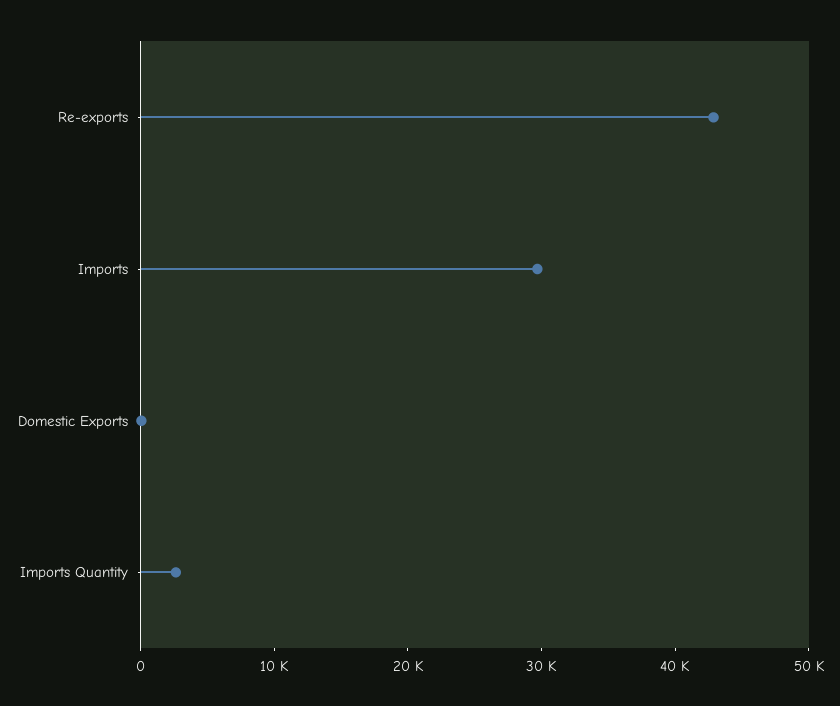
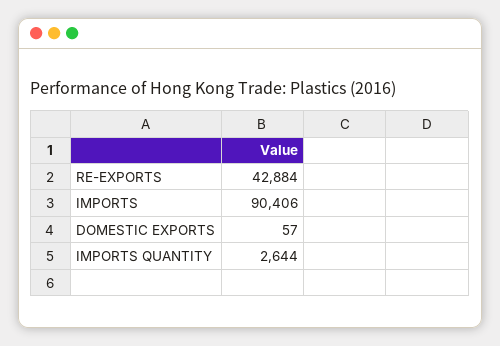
  {
    "Re-exports": 42884,
-   "Imports": 30000,
+   "Imports": 90406,
    "Domestic Exports": 57,
    "Imports Quantity": 2644
  }

